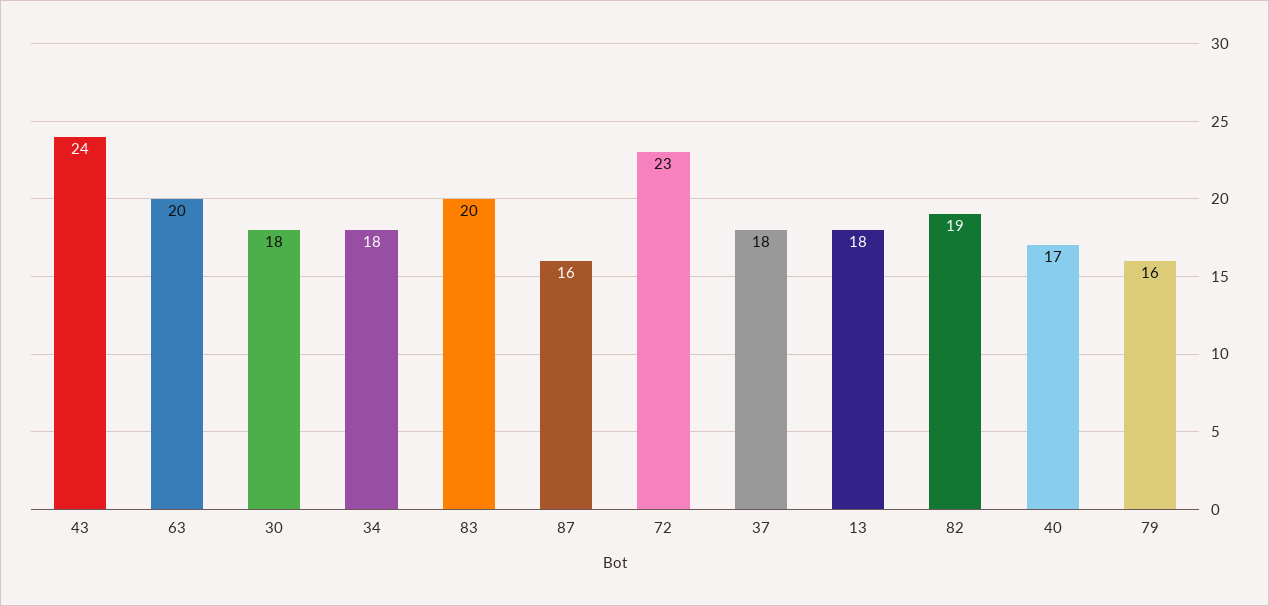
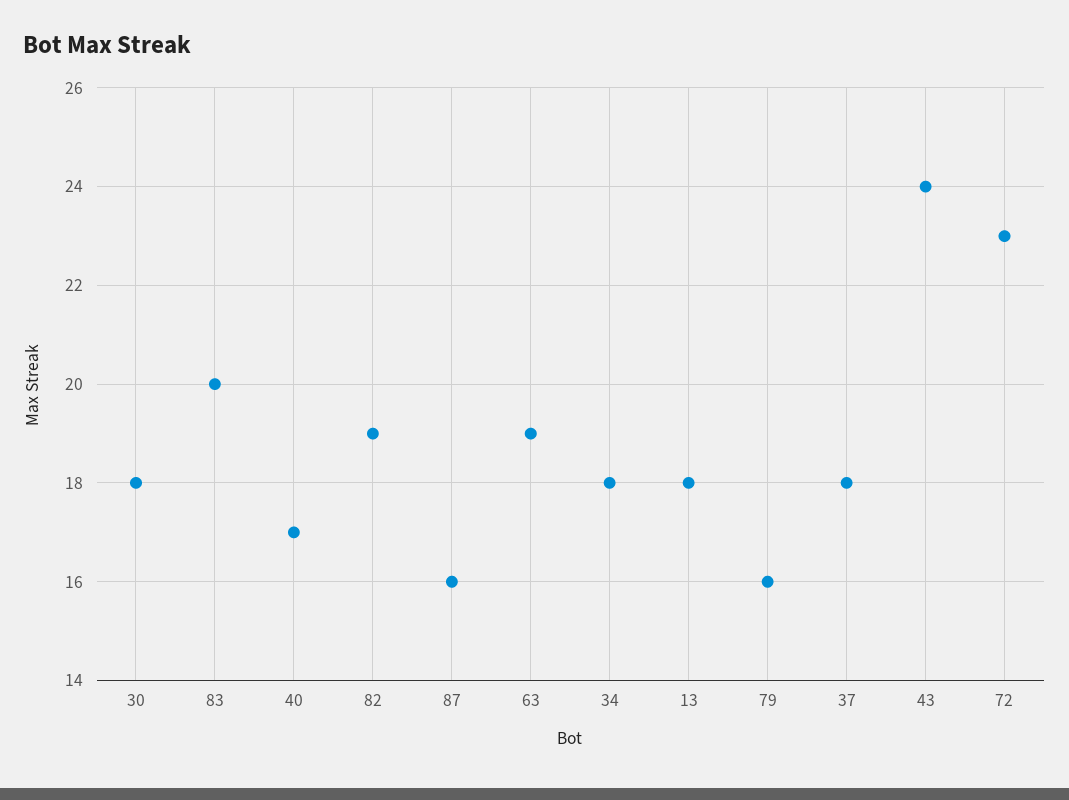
  {
    "43": 24,
-   "63": 20,
+   "63": 19,
    "30": 18,
    "34": 18,
    "83": 20,
    "87": 16,
    "72": 23,
    "37": 18,
    "13": 18,
    "82": 19,
    "40": 17,
    "79": 16
  }

